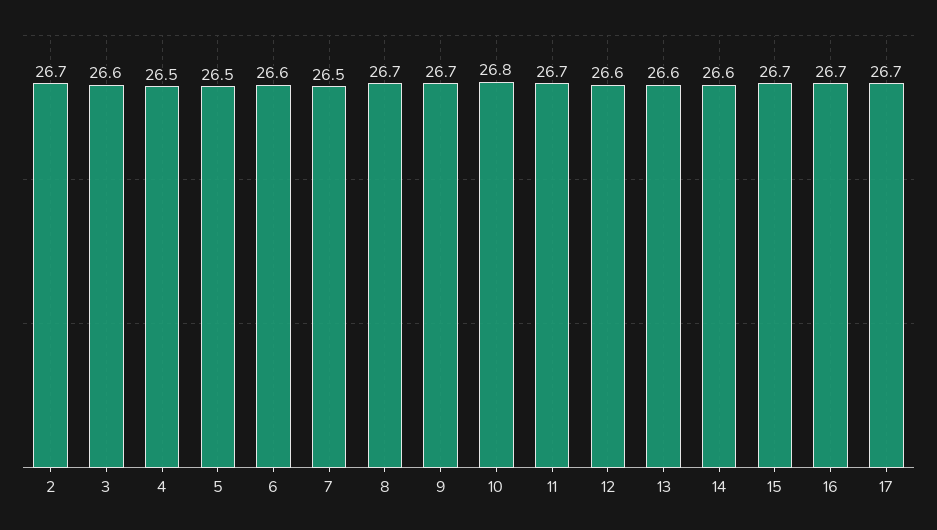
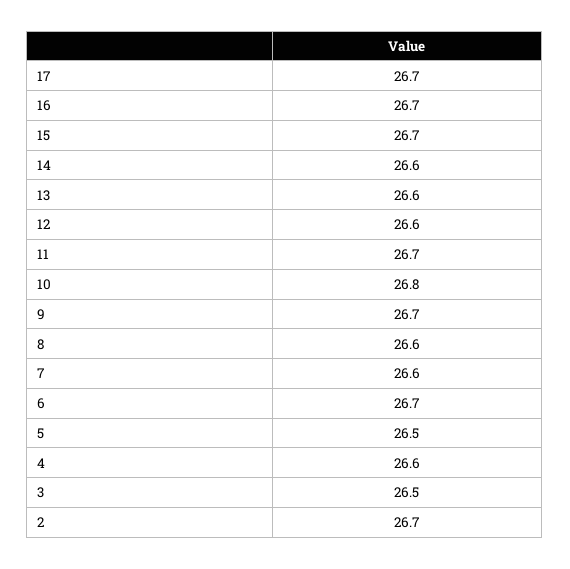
  {
    "2": 26.7,
-   "3": 26.6,
+   "3": 26.5,
-   "4": 26.5,
+   "4": 26.6,
    "5": 26.5,
-   "6": 26.6,
+   "6": 26.7,
-   "7": 26.5,
+   "7": 26.6,
-   "8": 26.7,
+   "8": 26.6,
    "9": 26.7,
    "10": 26.8,
    "11": 26.7,
    "12": 26.6,
    "13": 26.6,
    "14": 26.6,
    "15": 26.7,
    "16": 26.7,
    "17": 26.7
  }

